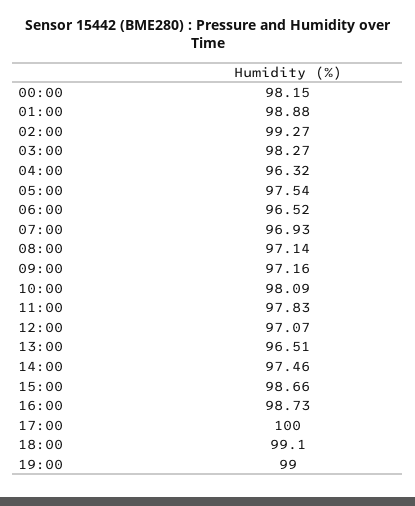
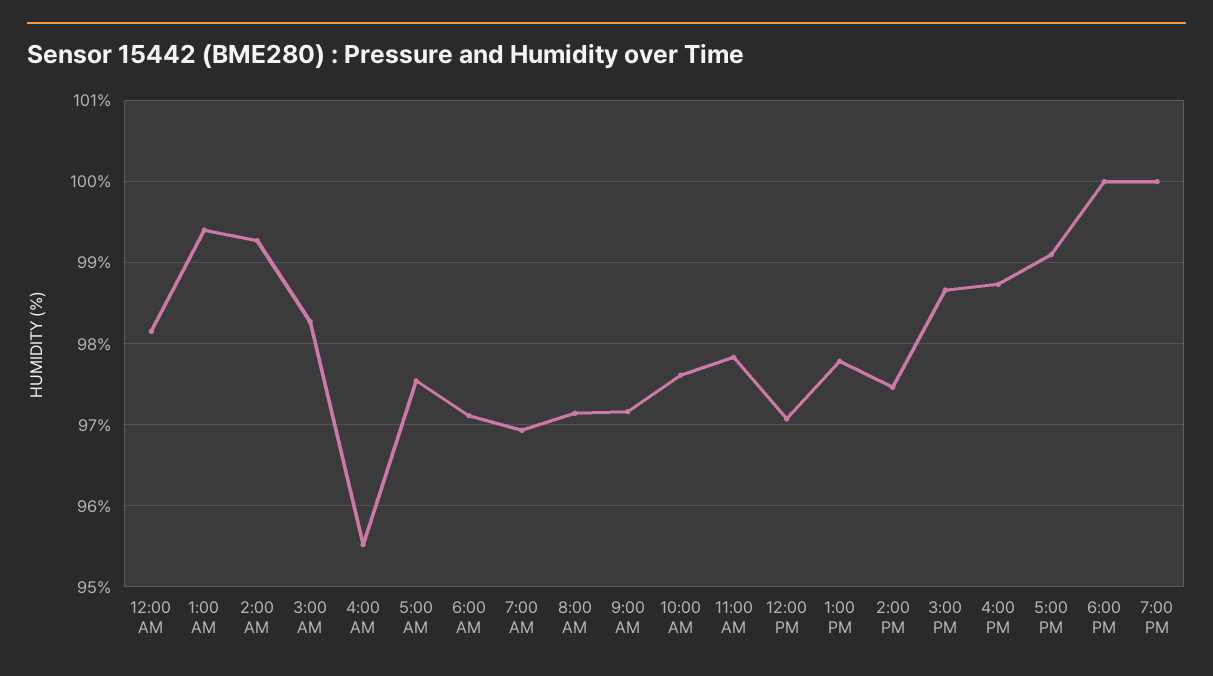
  {
    "00:00": 98.15,
-   "01:00": 98.88,
+   "01:00": 99.4,
    "02:00": 99.27,
    "03:00": 98.27,
-   "04:00": 96.32,
+   "04:00": 95.5,
    "05:00": 97.54,
-   "06:00": 96.52,
+   "06:00": 97.1,
    "07:00": 96.93,
    "08:00": 97.14,
    "09:00": 97.16,
-   "10:00": 98.09,
+   "10:00": 97.6,
    "11:00": 97.83,
    "12:00": 97.07,
-   "13:00": 96.51,
+   "13:00": 97.8,
    "14:00": 97.46,
    "15:00": 98.66,
    "16:00": 98.73,
-   "17:00": 100,
+   "17:00": 99.1,
-   "18:00": 99.1,
+   "18:00": 100,
-   "19:00": 99
+   "19:00": 100
  }

